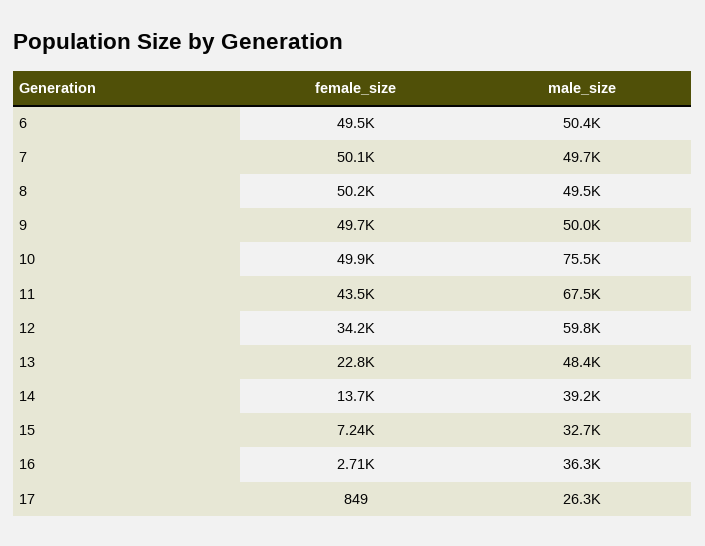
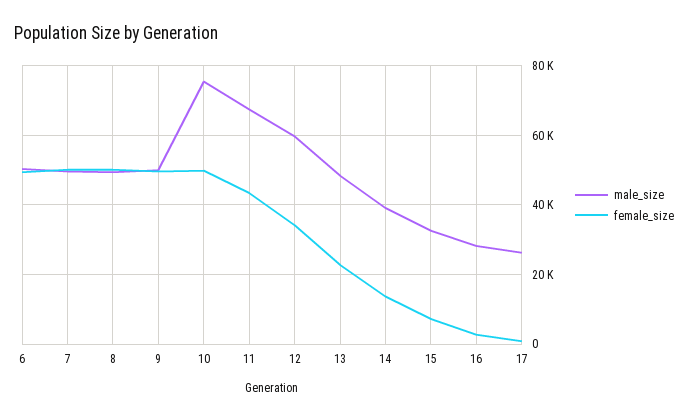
  {
    "female_size": {
      "6": 49500,
      "7": 50100,
      "8": 50200,
      "9": 49700,
      "10": 49900,
      "11": 43500,
      "12": 34200,
      "13": 22800,
      "14": 13700,
      "15": 7240,
      "16": 2710,
      "17": 849
    },
    "male_size": {
      "6": 50400,
      "7": 49700,
      "8": 49500,
      "9": 50000,
      "10": 75500,
      "11": 67500,
      "12": 59800,
      "13": 48400,
      "14": 39200,
      "15": 32700,
-     "16": 36300,
+     "16": 28000,
      "17": 26300
    }
  }

